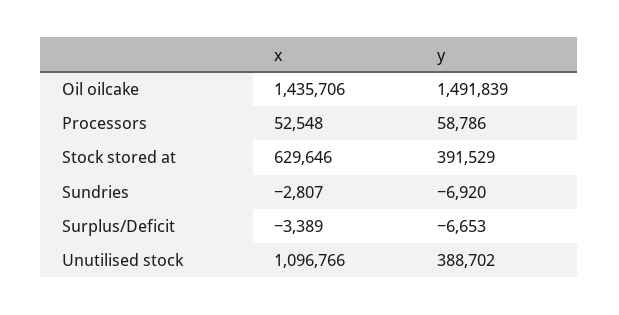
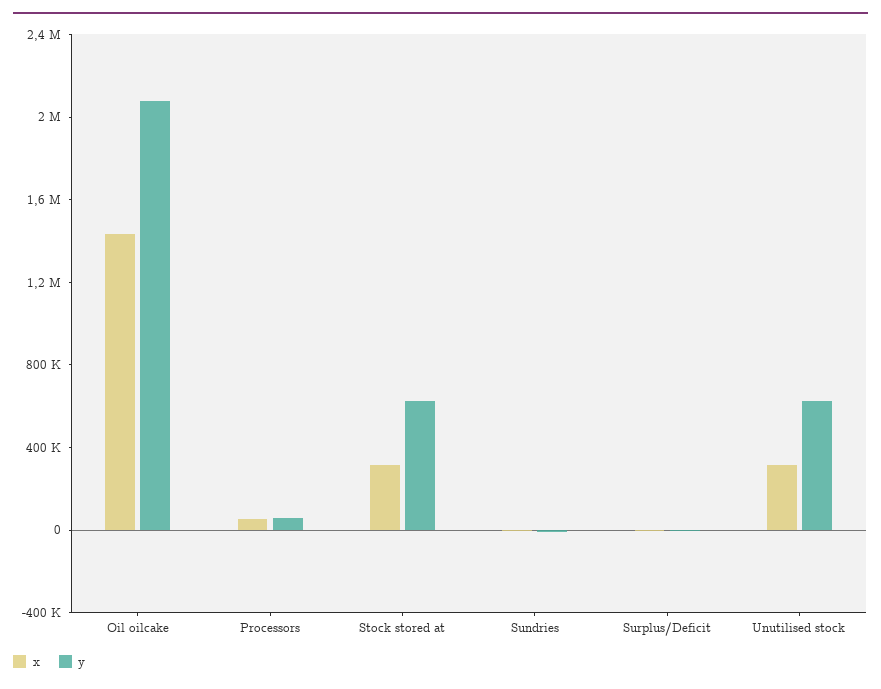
  {
    "x": {
      "Oil oilcake": 1435706,
      "Processors": 52548,
-     "Stock stored at": 629646,
+     "Stock stored at": 300000,
      "Sundries": -2807,
      "Surplus/Deficit": -3389,
-     "Unutilised stock": 1096766
+     "Unutilised stock": 300000
    },
    "y": {
-     "Oil oilcake": 1491839,
+     "Oil oilcake": 2100000,
      "Processors": 58786,
-     "Stock stored at": 391529,
+     "Stock stored at": 600000,
      "Sundries": -6920,
      "Surplus/Deficit": -6653,
-     "Unutilised stock": 388702
+     "Unutilised stock": 600000
    }
  }

